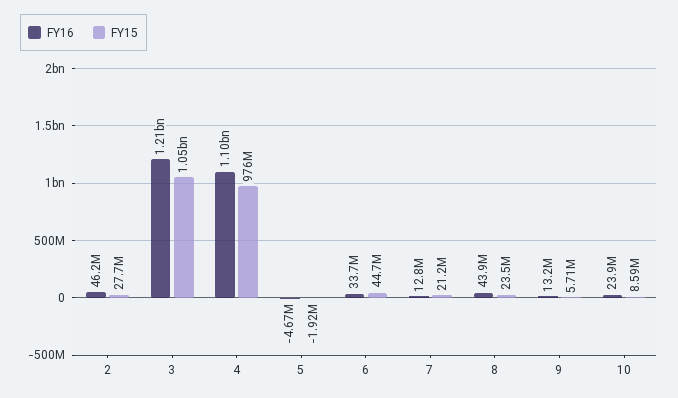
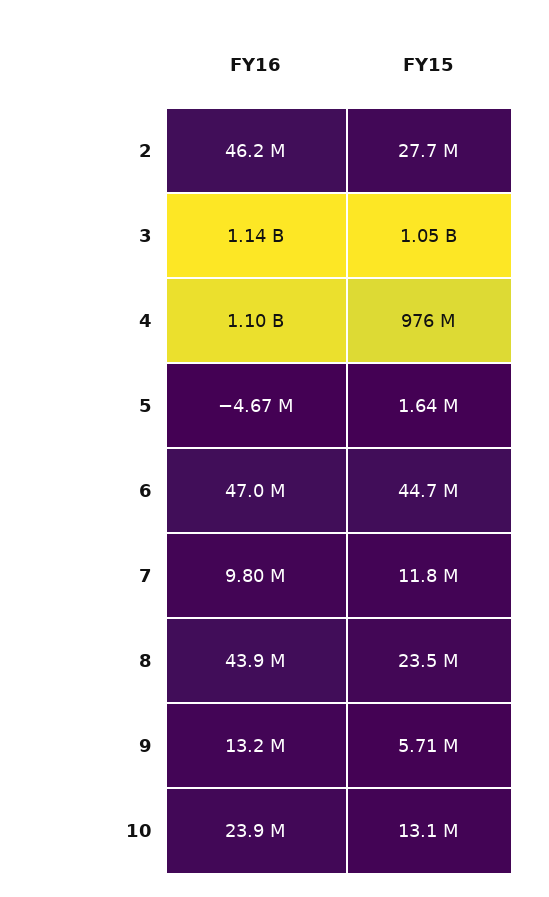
  {
    "FY16": {
      "2": 46200000,
-     "3": 1210000000,
+     "3": 1140000000,
      "4": 1100000000,
      "5": -4670000,
-     "6": 33700000,
+     "6": 47000000,
-     "7": 12800000,
+     "7": 9800000,
      "8": 43900000,
      "9": 13200000,
      "10": 23900000
    },
    "FY15": {
      "2": 27700000,
      "3": 1050000000,
      "4": 976000000,
-     "5": -1920000,
+     "5": 1640000,
      "6": 44700000,
-     "7": 21200000,
+     "7": 11800000,
      "8": 23500000,
      "9": 5710000,
-     "10": 8590000
+     "10": 13100000
    }
  }

